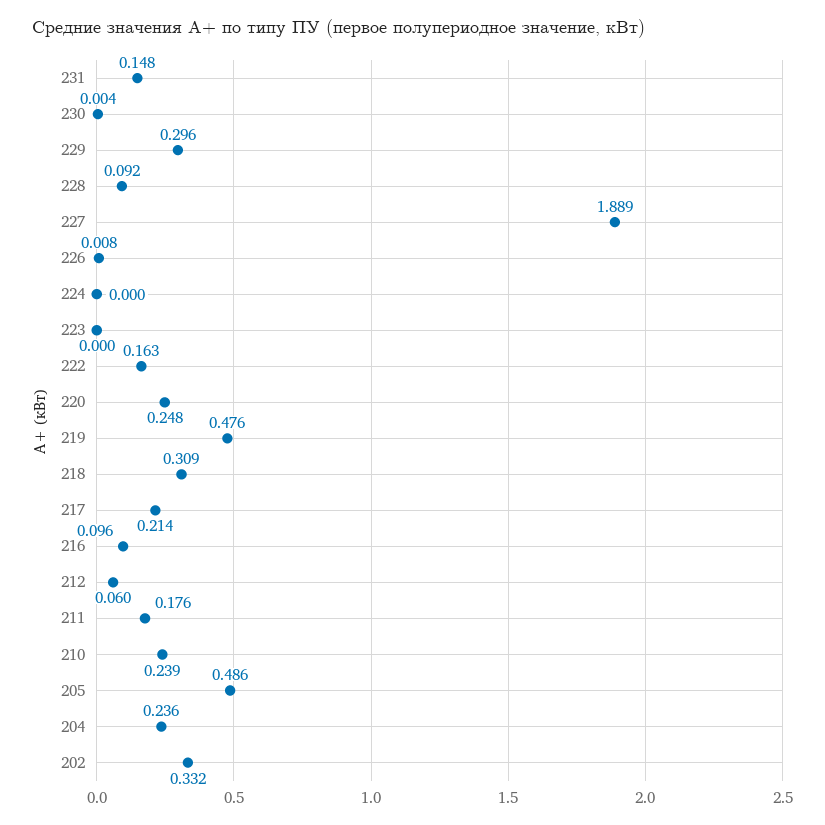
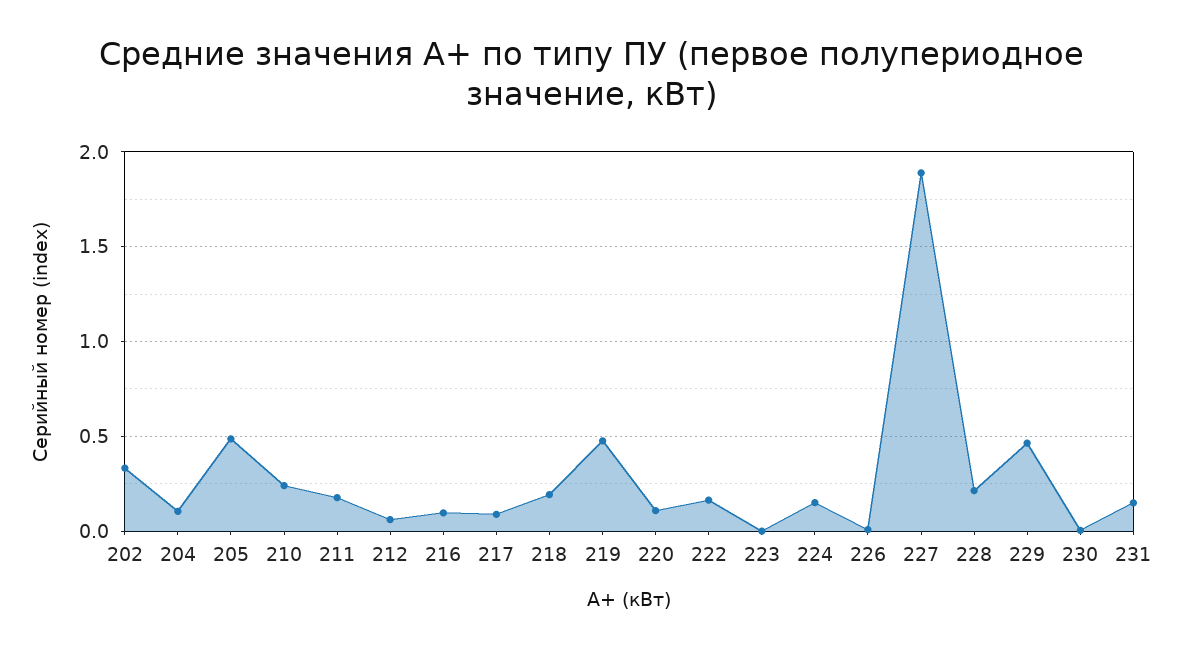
  {
    "231": 0.148,
    "230": 0.004,
-   "229": 0.296,
+   "229": 0.45,
-   "228": 0.092,
+   "228": 0.2,
    "227": 1.889,
    "226": 0.008,
-   "224": 0,
+   "224": 0.15,
    "223": 0,
    "222": 0.163,
-   "220": 0.248,
+   "220": 0.1,
    "219": 0.476,
-   "218": 0.309,
+   "218": 0.2,
-   "217": 0.214,
+   "217": 0.1,
    "216": 0.096,
    "212": 0.06,
    "211": 0.176,
    "210": 0.239,
    "205": 0.486,
-   "204": 0.236,
+   "204": 0.1,
    "202": 0.332
  }

